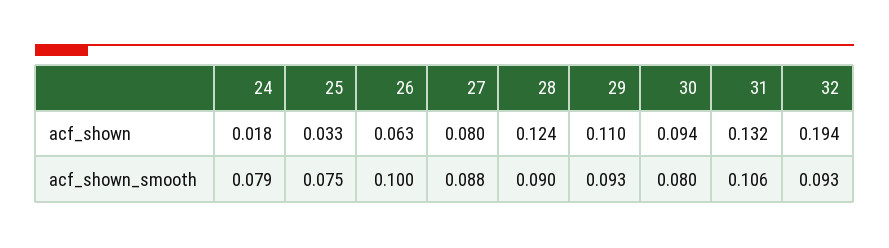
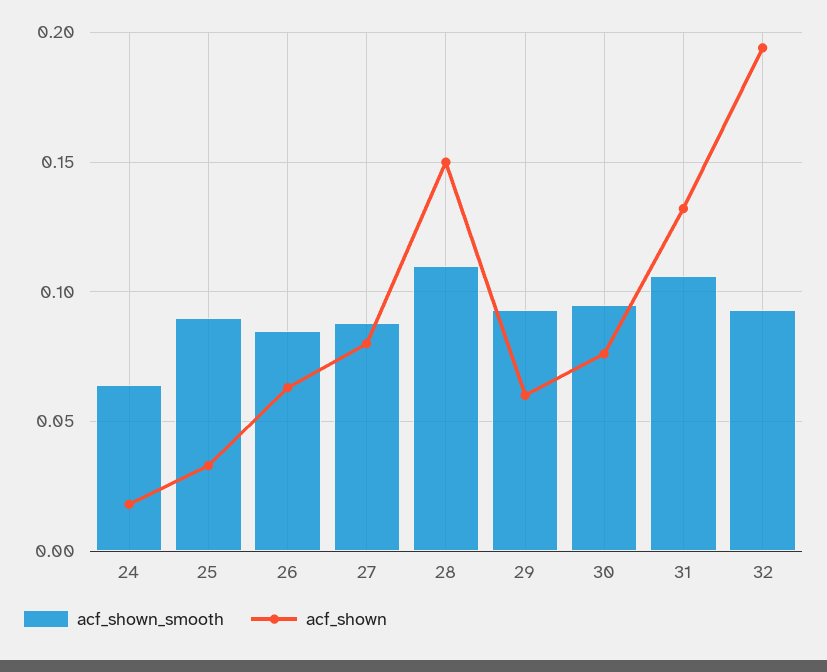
  {
    "acf_shown": {
      "24": 0.018,
      "25": 0.033,
      "26": 0.063,
      "27": 0.08,
-     "28": 0.124,
+     "28": 0.15,
-     "29": 0.11,
+     "29": 0.06,
-     "30": 0.094,
+     "30": 0.075,
      "31": 0.132,
      "32": 0.194
    },
    "acf_shown_smooth": {
-     "24": 0.079,
+     "24": 0.065,
-     "25": 0.075,
+     "25": 0.09,
-     "26": 0.1,
+     "26": 0.085,
      "27": 0.088,
-     "28": 0.09,
+     "28": 0.11,
      "29": 0.093,
-     "30": 0.08,
+     "30": 0.095,
      "31": 0.106,
      "32": 0.093
    }
  }

